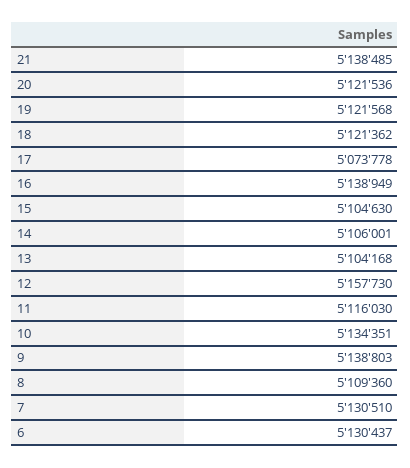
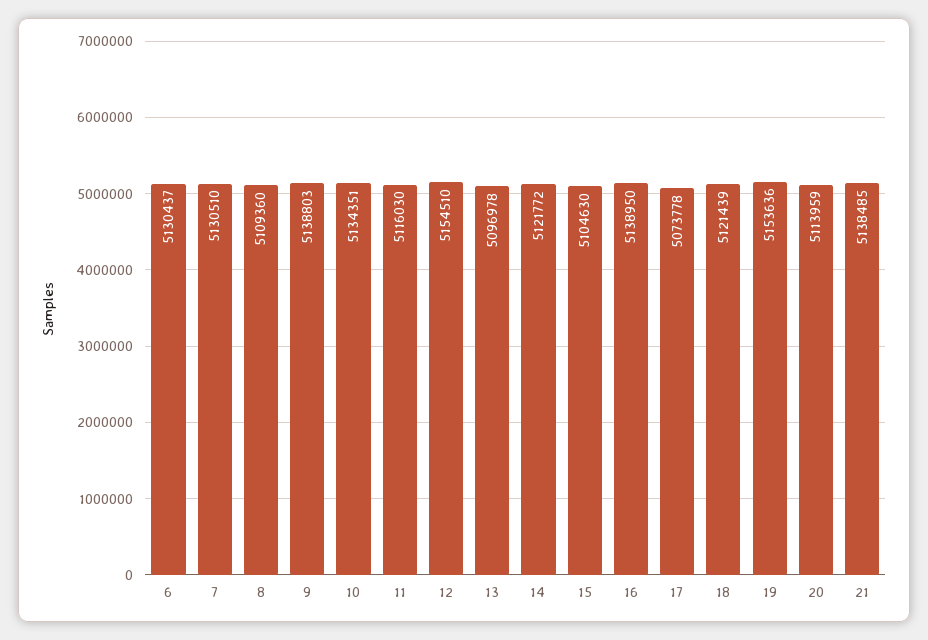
  {
    "21": 5138485,
-   "20": 5121536,
+   "20": 5113959,
-   "19": 5121568,
+   "19": 5153636,
-   "18": 5121362,
+   "18": 5121439,
    "17": 5073778,
-   "16": 5138949,
+   "16": 5138950,
    "15": 5104630,
-   "14": 5106001,
+   "14": 5121772,
-   "13": 5104168,
+   "13": 5096978,
-   "12": 5157730,
+   "12": 5154510,
    "11": 5116030,
    "10": 5134351,
    "9": 5138803,
    "8": 5109360,
    "7": 5130510,
    "6": 5130437
  }

